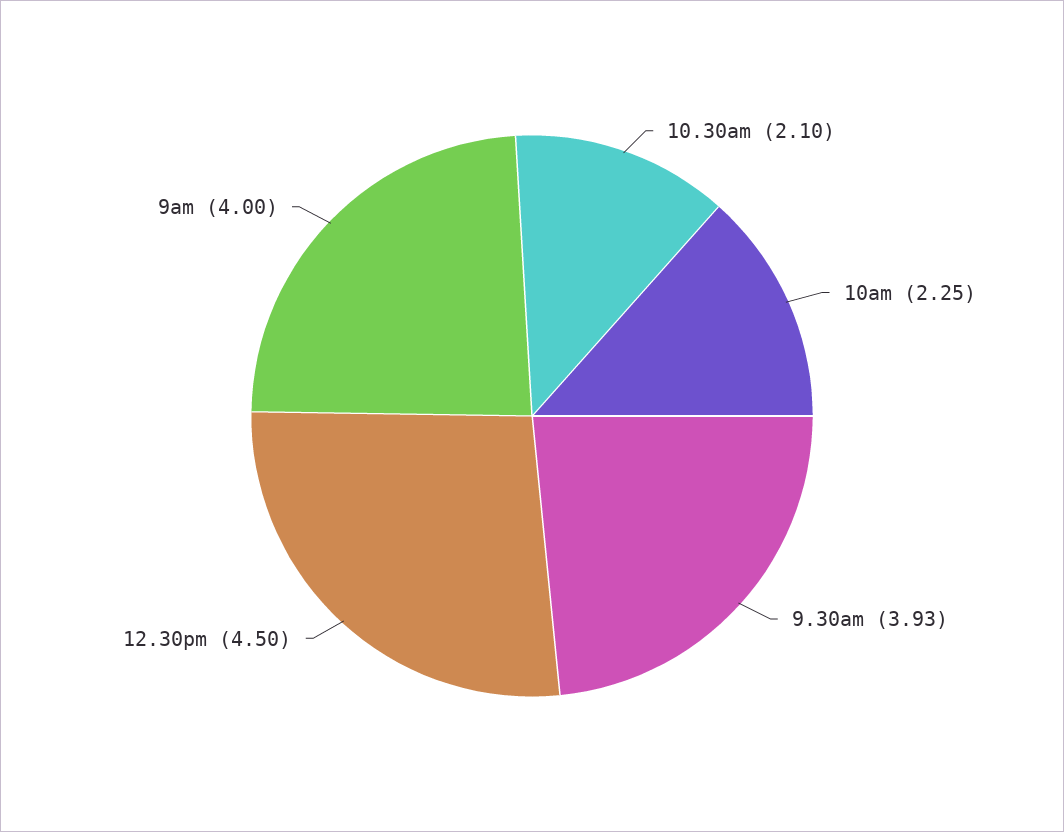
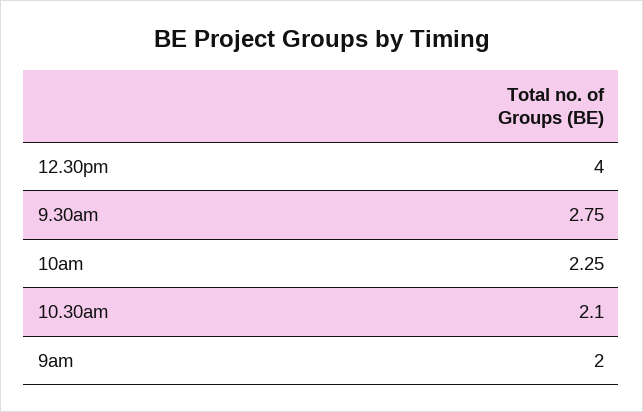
  {
    "10.30am": 2.1,
    "10am": 2.25,
-   "9.30am": 3.93,
+   "9.30am": 2.75,
-   "12.30pm": 4.5,
+   "12.30pm": 4,
-   "9am": 4
+   "9am": 2
  }

